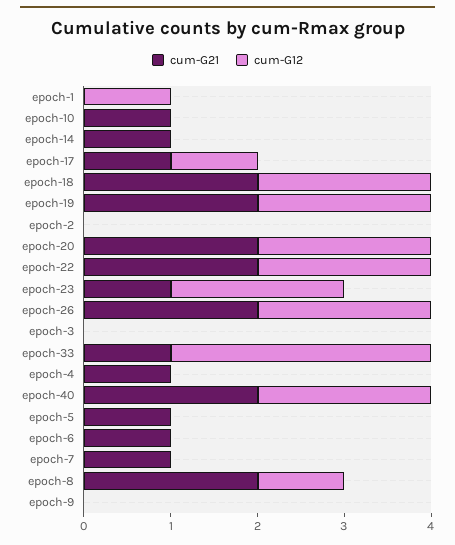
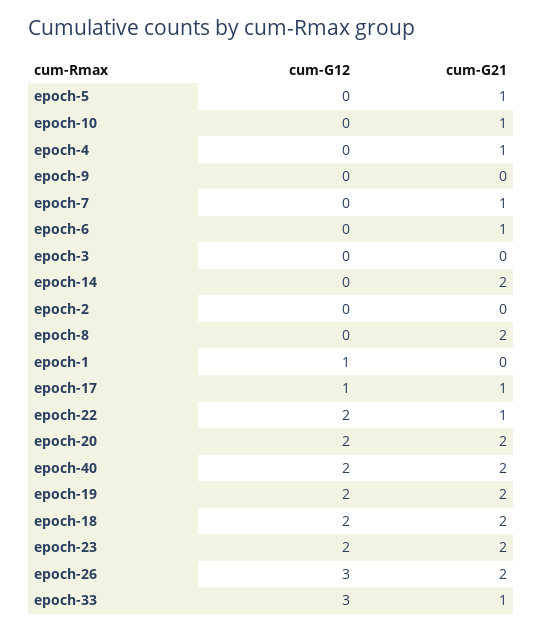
  {
    "cum-G21": {
      "epoch-1": 0,
      "epoch-10": 1,
-     "epoch-14": 1,
+     "epoch-14": 2,
      "epoch-17": 1,
      "epoch-18": 2,
      "epoch-19": 2,
      "epoch-2": 0,
      "epoch-20": 2,
-     "epoch-22": 2,
+     "epoch-22": 1,
-     "epoch-23": 1,
+     "epoch-23": 2,
      "epoch-26": 2,
      "epoch-3": 0,
      "epoch-33": 1,
      "epoch-4": 1,
      "epoch-40": 2,
      "epoch-5": 1,
      "epoch-6": 1,
      "epoch-7": 1,
      "epoch-8": 2,
      "epoch-9": 0
    },
    "cum-G12": {
      "epoch-1": 1,
      "epoch-10": 0,
      "epoch-14": 0,
      "epoch-17": 1,
      "epoch-18": 2,
      "epoch-19": 2,
      "epoch-2": 0,
      "epoch-20": 2,
      "epoch-22": 2,
      "epoch-23": 2,
-     "epoch-26": 2,
+     "epoch-26": 3,
      "epoch-3": 0,
      "epoch-33": 3,
      "epoch-4": 0,
      "epoch-40": 2,
      "epoch-5": 0,
      "epoch-6": 0,
      "epoch-7": 0,
-     "epoch-8": 1,
+     "epoch-8": 0,
      "epoch-9": 0
    }
  }

